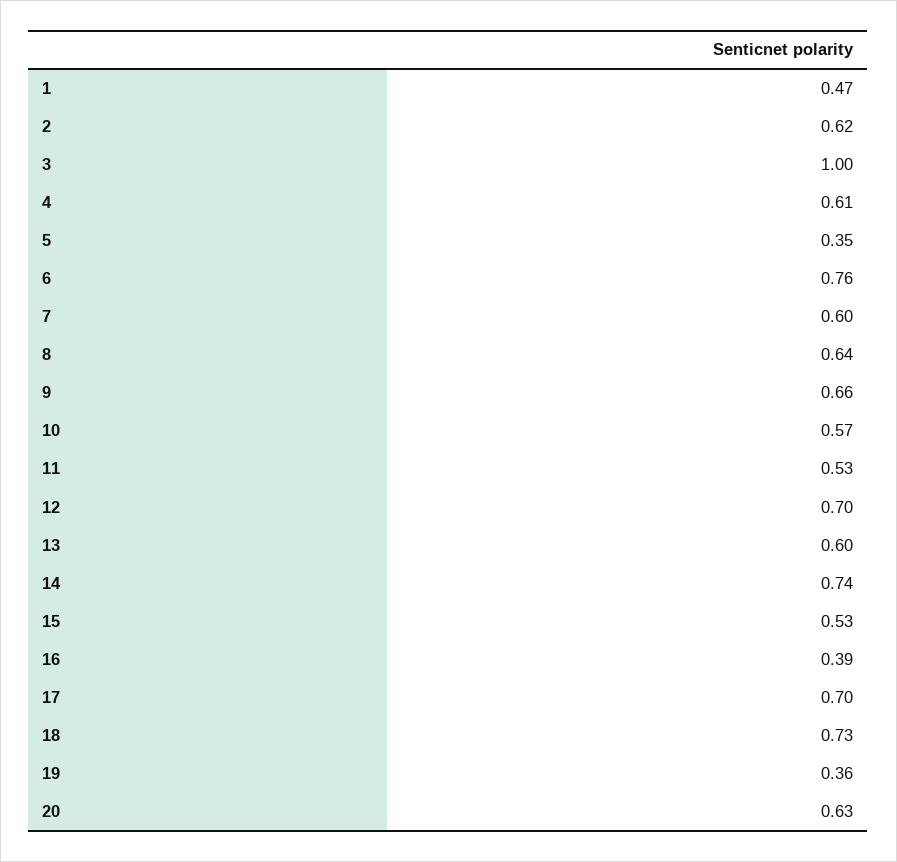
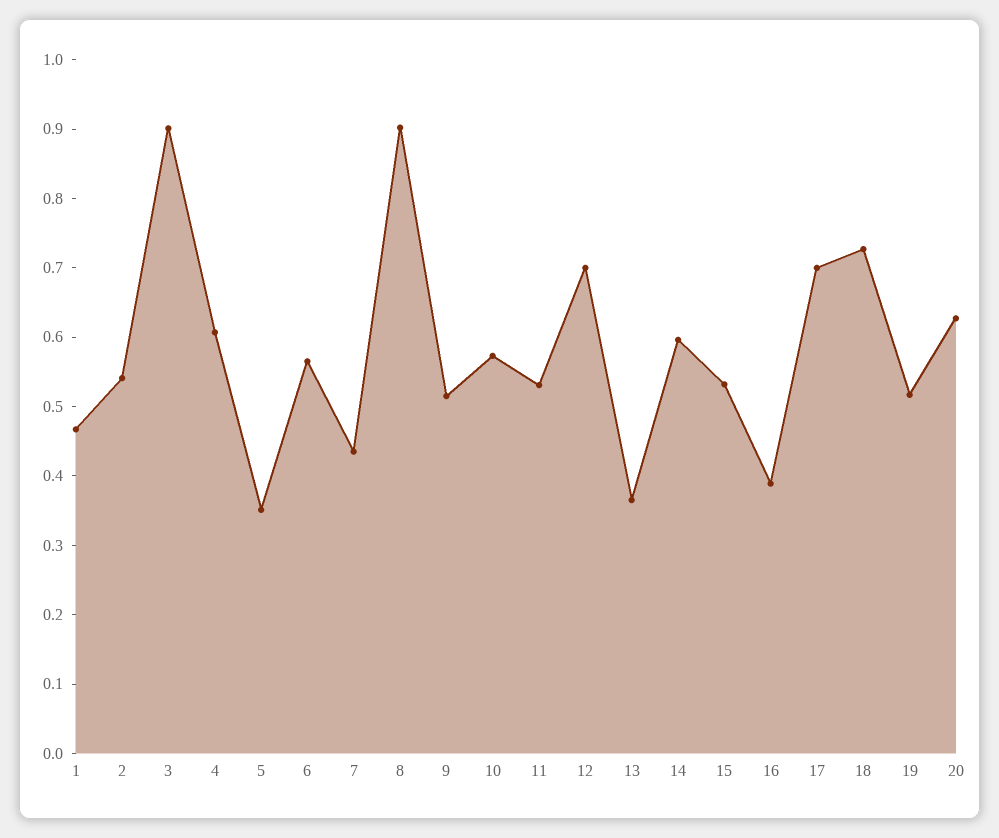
  {
    "1": 0.47,
-   "2": 0.62,
+   "2": 0.54,
-   "3": 1,
+   "3": 0.9,
    "4": 0.61,
    "5": 0.35,
-   "6": 0.76,
+   "6": 0.56,
-   "7": 0.6,
+   "7": 0.44,
-   "8": 0.64,
+   "8": 0.9,
-   "9": 0.66,
+   "9": 0.52,
    "10": 0.57,
    "11": 0.53,
    "12": 0.7,
-   "13": 0.6,
+   "13": 0.36,
-   "14": 0.74,
+   "14": 0.6,
    "15": 0.53,
    "16": 0.39,
    "17": 0.7,
    "18": 0.73,
-   "19": 0.36,
+   "19": 0.52,
    "20": 0.63
  }

